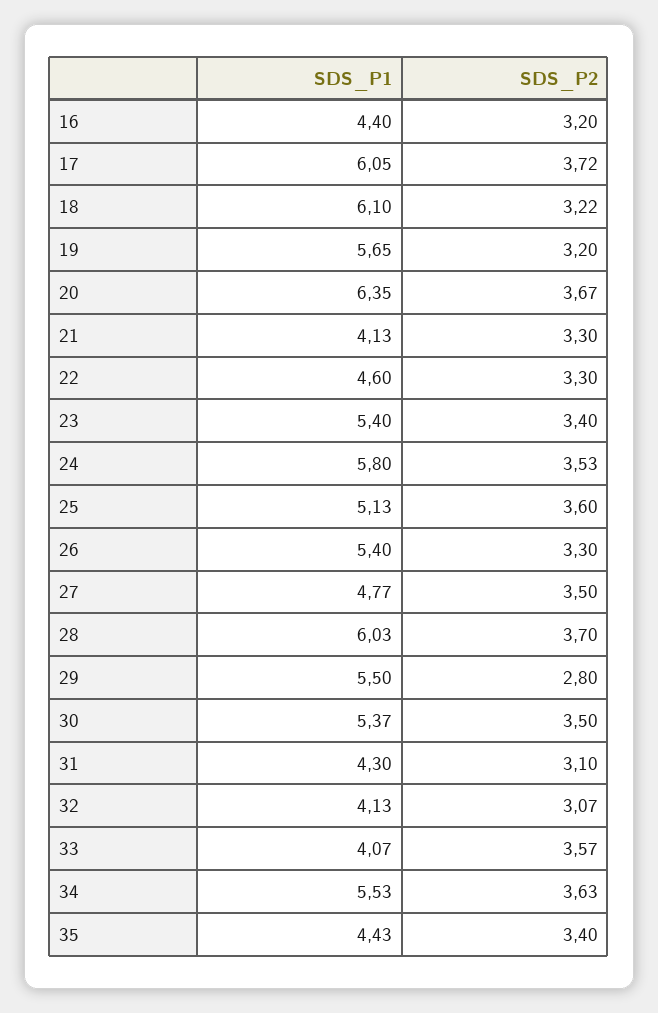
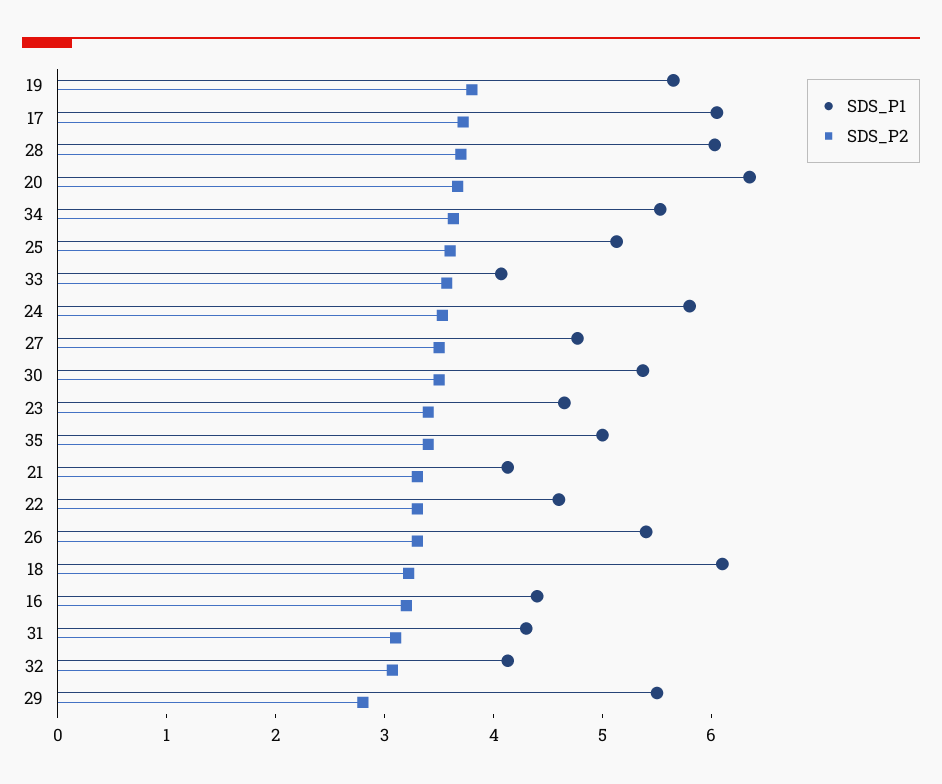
  {
    "SDS_P1": {
      "16": 4.4,
      "17": 6.05,
      "18": 6.1,
      "19": 5.65,
      "20": 6.35,
      "21": 4.13,
      "22": 4.6,
-     "23": 5.4,
+     "23": 4.6,
      "24": 5.8,
      "25": 5.13,
      "26": 5.4,
      "27": 4.77,
      "28": 6.03,
      "29": 5.5,
      "30": 5.37,
      "31": 4.3,
      "32": 4.13,
      "33": 4.07,
      "34": 5.53,
-     "35": 4.43
+     "35": 5
    },
    "SDS_P2": {
      "16": 3.2,
      "17": 3.72,
      "18": 3.22,
-     "19": 3.2,
+     "19": 3.8,
      "20": 3.67,
      "21": 3.3,
      "22": 3.3,
      "23": 3.4,
      "24": 3.53,
      "25": 3.6,
      "26": 3.3,
      "27": 3.5,
      "28": 3.7,
      "29": 2.8,
      "30": 3.5,
      "31": 3.1,
      "32": 3.07,
      "33": 3.57,
      "34": 3.63,
      "35": 3.4
    }
  }

